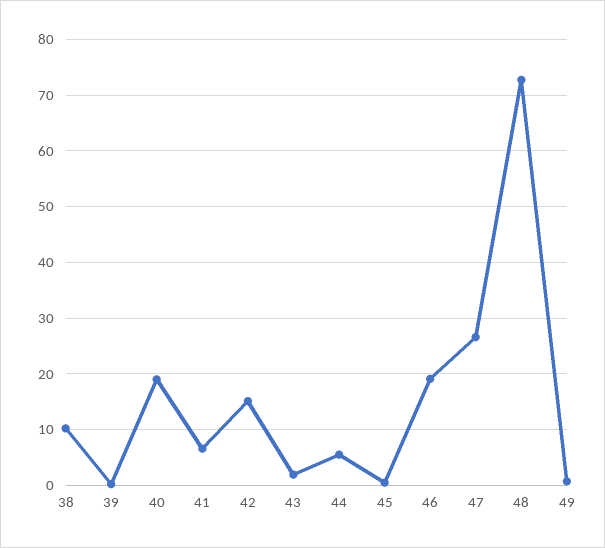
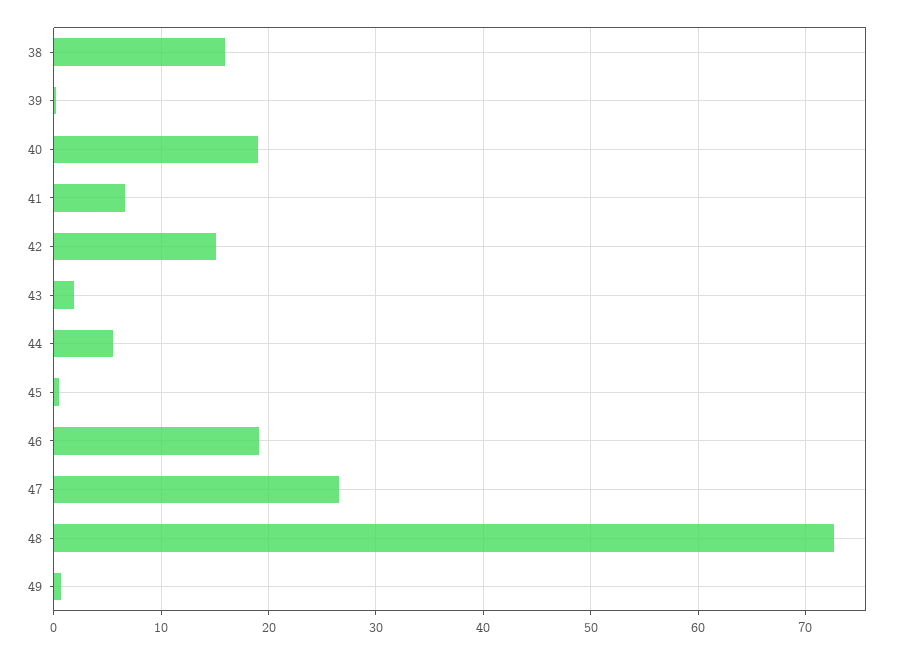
  {
-   "38": 10,
+   "38": 16,
    "39": 0,
    "40": 19,
    "41": 7,
    "42": 15,
    "43": 2,
    "44": 6,
    "45": 1,
    "46": 19,
    "47": 27,
    "48": 73,
    "49": 1
  }

